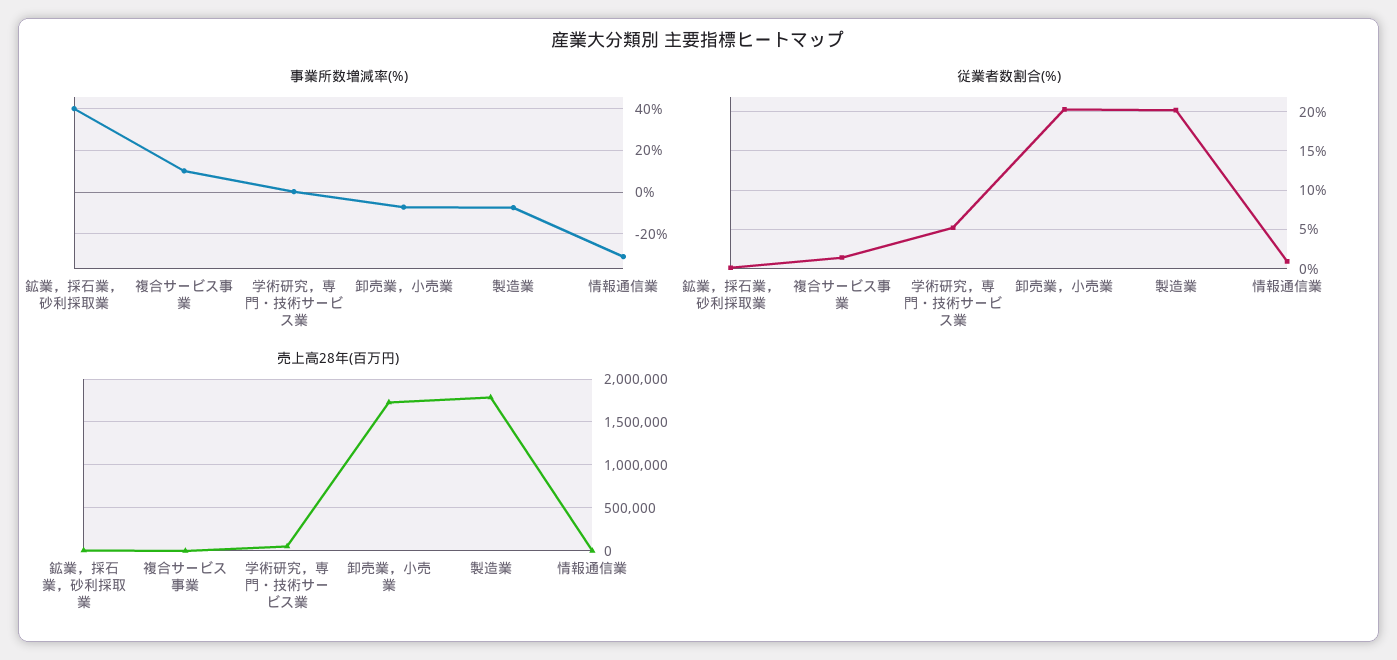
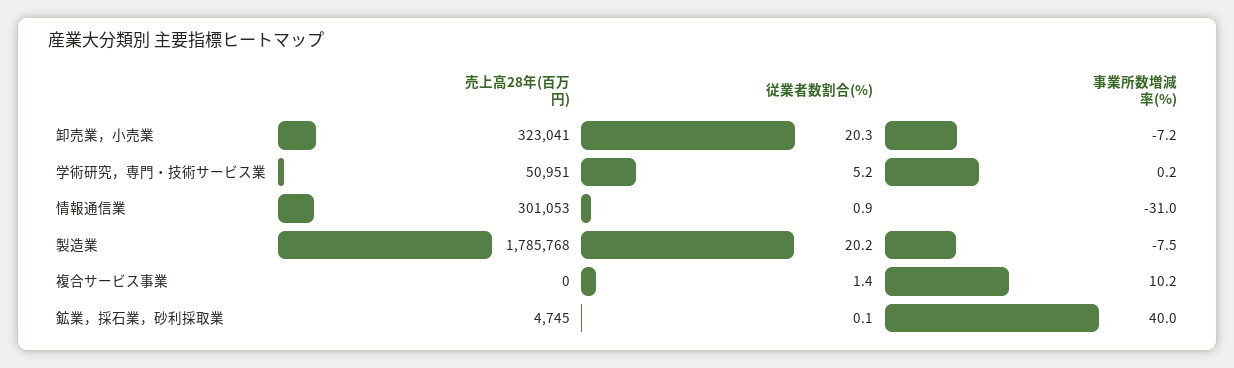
  {
    "事業所数増減率(%)": {
      "鉱業，採石業，砂利採取業": 40,
      "複合サービス事業": 10.2,
      "学術研究，専門・技術サービス業": 0.2,
      "卸売業，小売業": -7.2,
      "製造業": -7.5,
      "情報通信業": -31
    },
    "従業者数割合(%)": {
      "鉱業，採石業，砂利採取業": 0.1,
      "複合サービス事業": 1.4,
      "学術研究，専門・技術サービス業": 5.2,
      "卸売業，小売業": 20.3,
      "製造業": 20.2,
      "情報通信業": 0.9
    },
    "売上高28年(百万円)": {
      "鉱業，採石業，砂利採取業": 4745,
      "複合サービス事業": 0,
      "学術研究，専門・技術サービス業": 50951,
-     "卸売業，小売業": 1700000,
+     "卸売業，小売業": 323041,
      "製造業": 1785768,
-     "情報通信業": 0
+     "情報通信業": 301053
    }
  }

